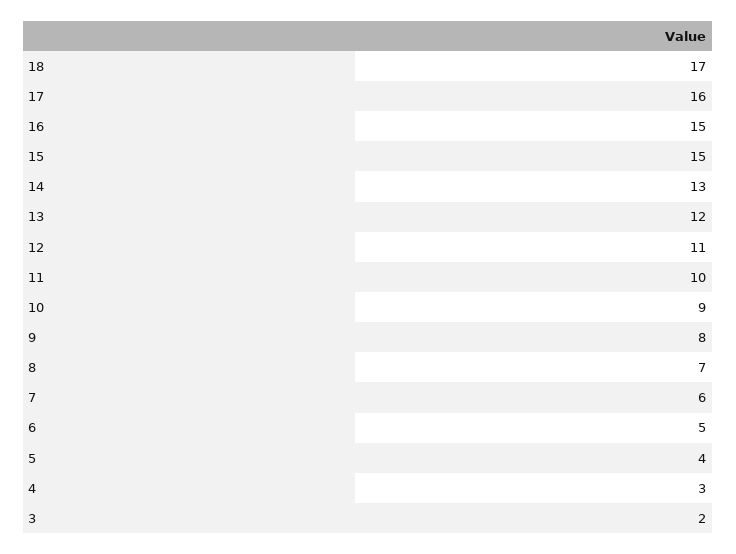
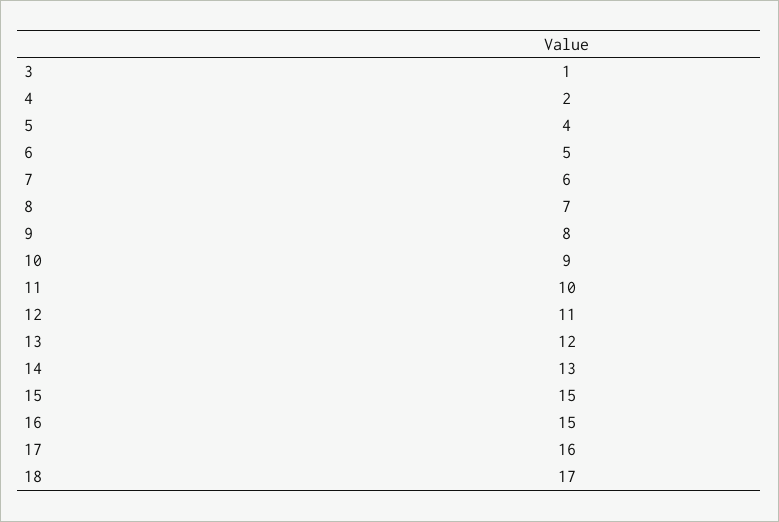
  {
    "18": 17,
    "17": 16,
    "16": 15,
    "15": 15,
    "14": 13,
    "13": 12,
    "12": 11,
    "11": 10,
    "10": 9,
    "9": 8,
    "8": 7,
    "7": 6,
    "6": 5,
    "5": 4,
-   "4": 3,
+   "4": 2,
-   "3": 2
+   "3": 1
  }

